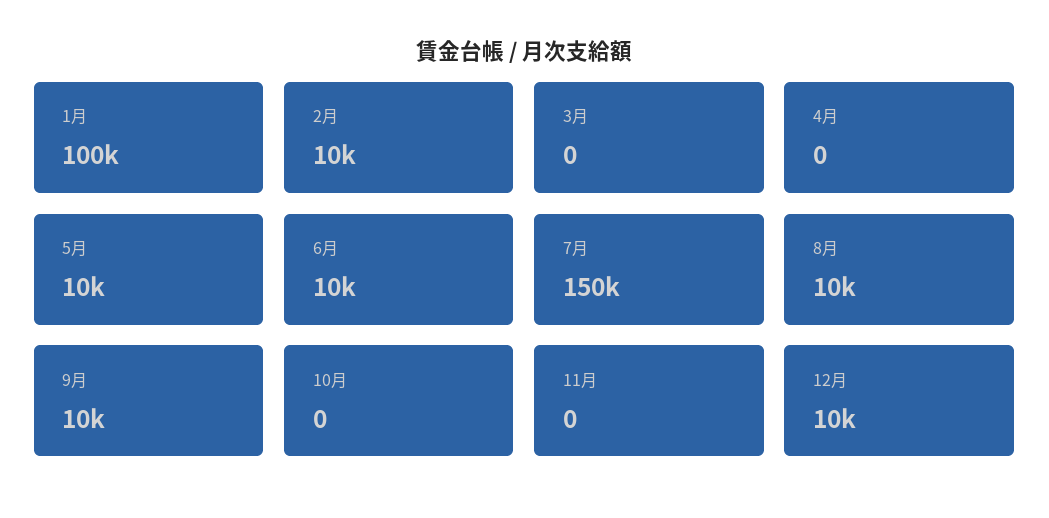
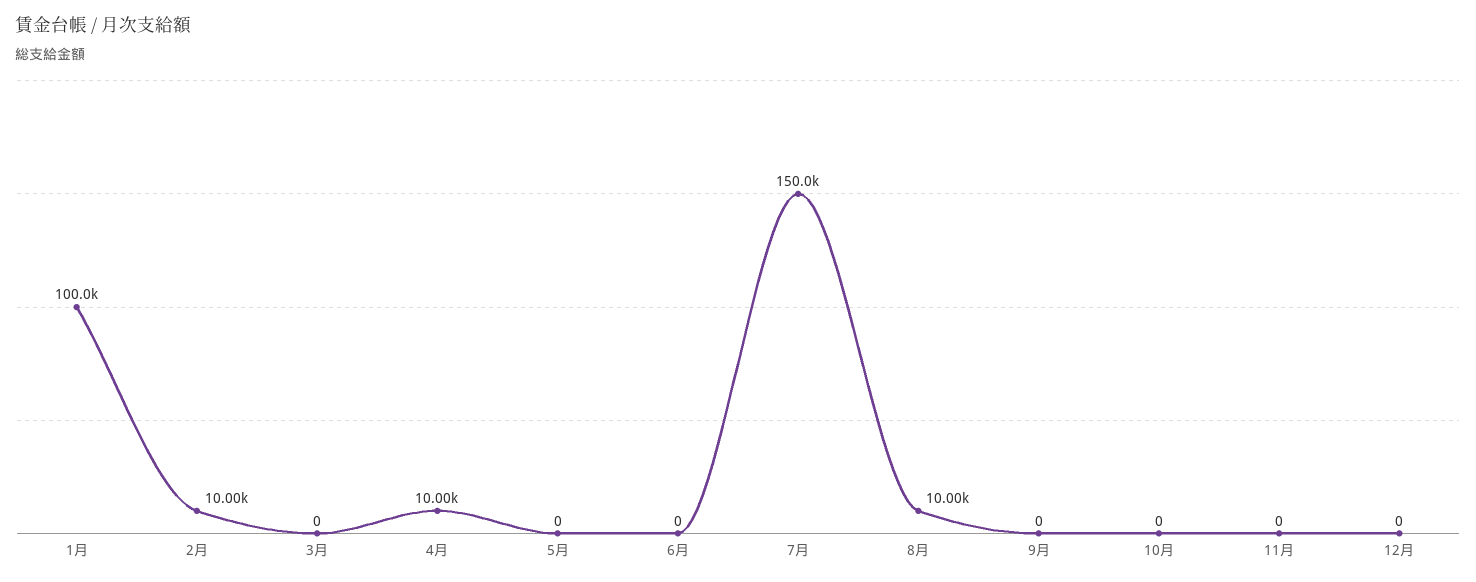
  {
    "1月": 100000,
    "2月": 10000,
    "3月": 0,
-   "4月": 0,
+   "4月": 10000,
-   "5月": 10000,
+   "5月": 0,
-   "6月": 10000,
+   "6月": 0,
    "7月": 150000,
    "8月": 10000,
-   "9月": 10000,
+   "9月": 0,
    "10月": 0,
    "11月": 0,
-   "12月": 10000
+   "12月": 0
  }

